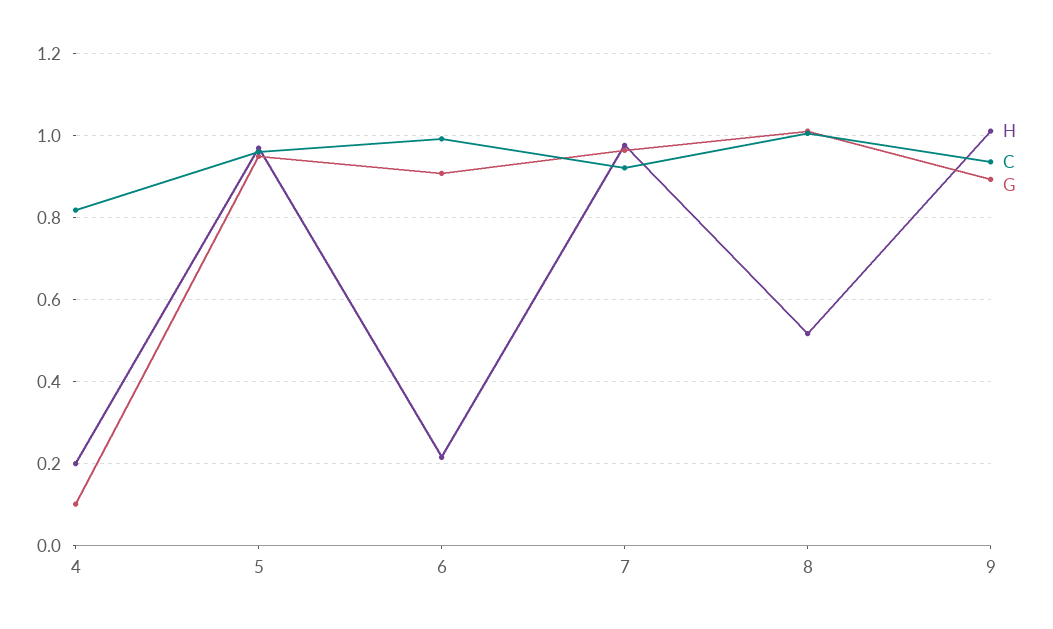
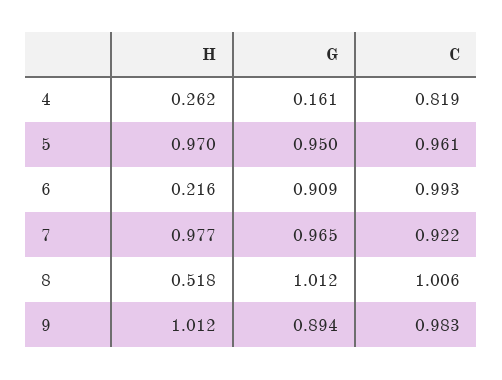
  {
    "H": {
-     "4": 0.2,
+     "4": 0.262,
      "5": 0.97,
      "6": 0.216,
      "7": 0.977,
      "8": 0.518,
      "9": 1.012
    },
    "C": {
      "4": 0.819,
      "5": 0.961,
      "6": 0.993,
      "7": 0.922,
      "8": 1.006,
-     "9": 0.94
+     "9": 0.983
    },
    "G": {
-     "4": 0.1,
+     "4": 0.161,
      "5": 0.95,
      "6": 0.909,
      "7": 0.965,
      "8": 1.012,
      "9": 0.894
    }
  }

